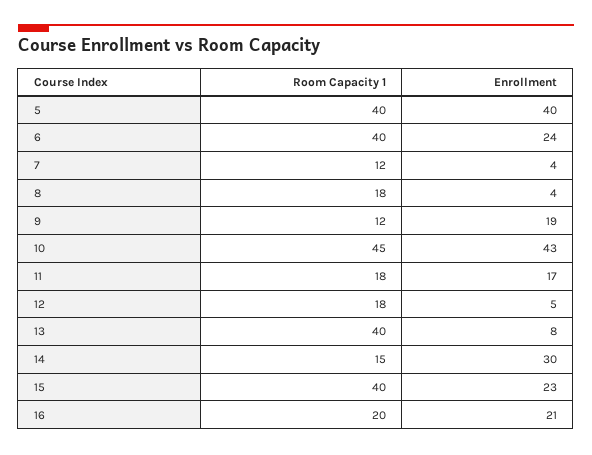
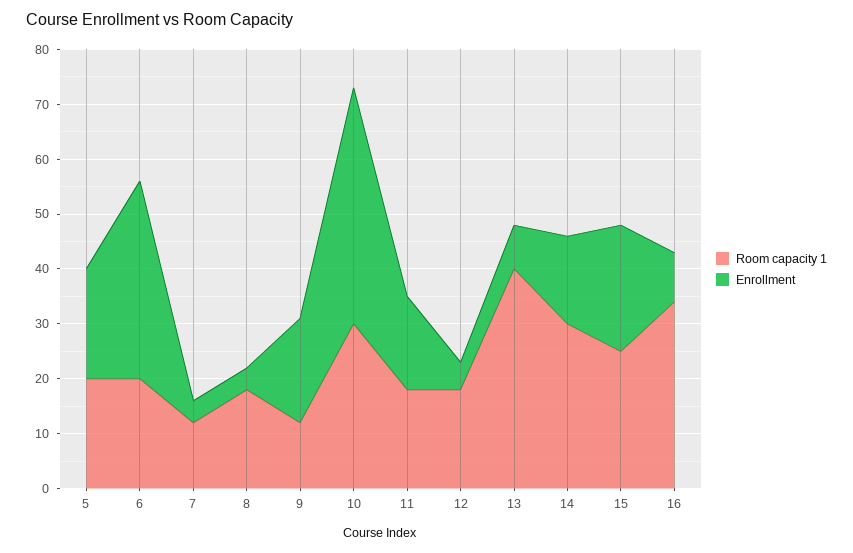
  {
    "Room Capacity 1": {
-     "5": 40,
+     "5": 20,
-     "6": 40,
+     "6": 20,
      "7": 12,
      "8": 18,
      "9": 12,
-     "10": 45,
+     "10": 30,
      "11": 18,
      "12": 18,
      "13": 40,
-     "14": 15,
+     "14": 30,
-     "15": 40,
+     "15": 25,
-     "16": 20
+     "16": 35
    },
    "Enrollment": {
-     "5": 40,
+     "5": 20,
-     "6": 24,
+     "6": 35,
      "7": 4,
      "8": 4,
      "9": 19,
      "10": 43,
      "11": 17,
      "12": 5,
      "13": 8,
-     "14": 30,
+     "14": 15,
      "15": 23,
-     "16": 21
+     "16": 10
    }
  }

